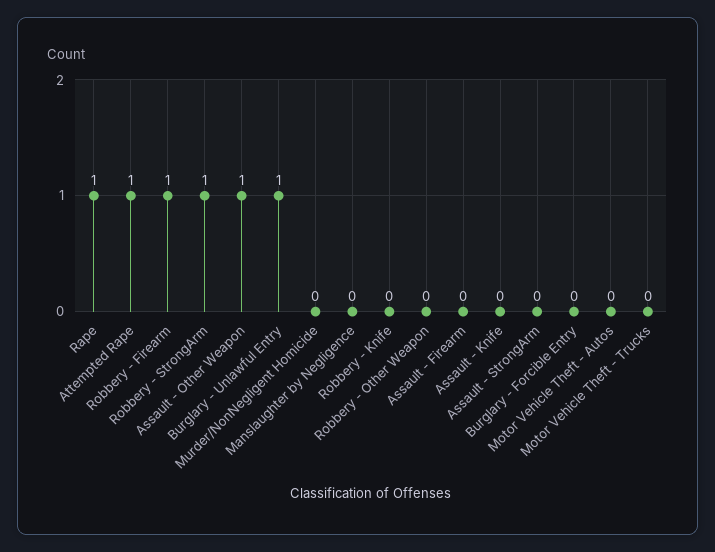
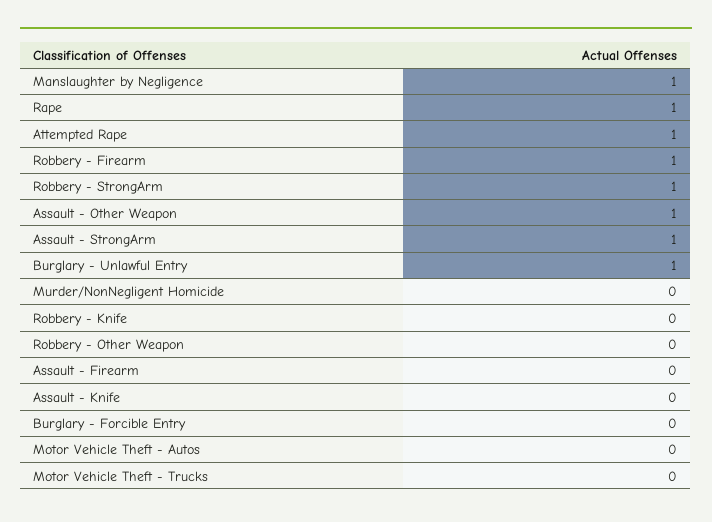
  {
    "Rape": 1,
    "Attempted Rape": 1,
    "Robbery - Firearm": 1,
    "Robbery - StrongArm": 1,
    "Assault - Other Weapon": 1,
    "Burglary - Unlawful Entry": 1,
    "Murder/NonNegligent Homicide": 0,
-   "Manslaughter by Negligence": 0,
+   "Manslaughter by Negligence": 1,
    "Robbery - Knife": 0,
    "Robbery - Other Weapon": 0,
    "Assault - Firearm": 0,
    "Assault - Knife": 0,
-   "Assault - StrongArm": 0,
+   "Assault - StrongArm": 1,
    "Burglary - Forcible Entry": 0,
    "Motor Vehicle Theft - Autos": 0,
    "Motor Vehicle Theft - Trucks": 0
  }

